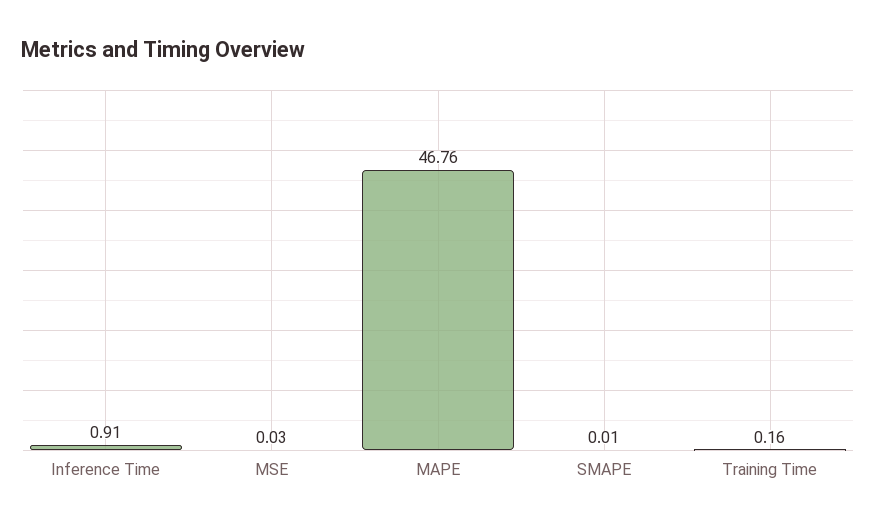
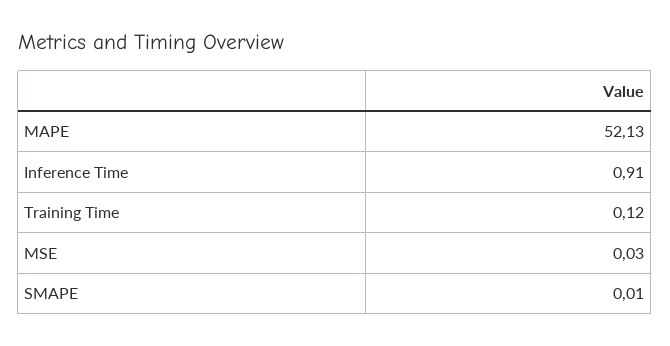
  {
    "Inference Time": 0.91,
    "MSE": 0.03,
-   "MAPE": 46.76,
+   "MAPE": 52.13,
    "SMAPE": 0.01,
-   "Training Time": 0.16
+   "Training Time": 0.12
  }

